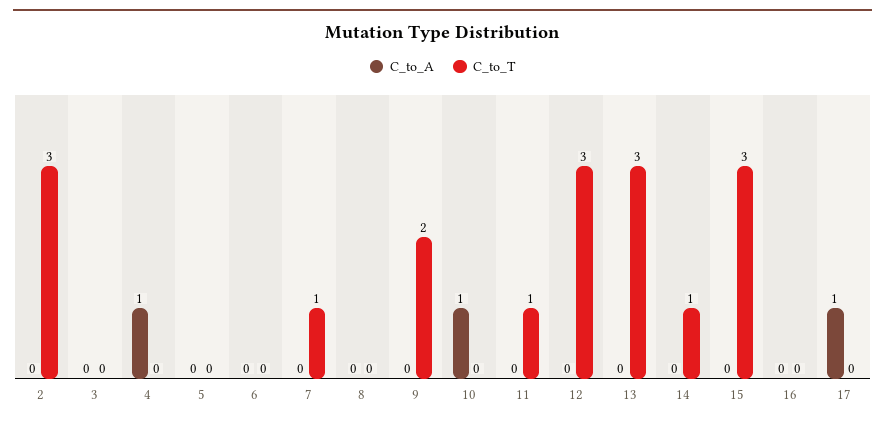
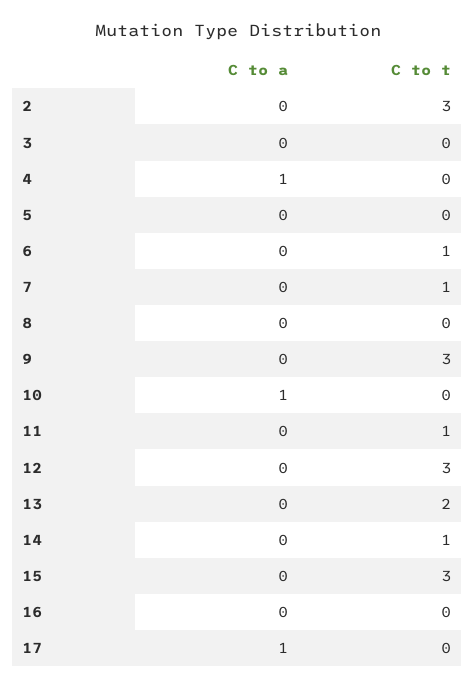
  {
    "C_to_A": {
      "2": 0,
      "3": 0,
      "4": 1,
      "5": 0,
      "6": 0,
      "7": 0,
      "8": 0,
      "9": 0,
      "10": 1,
      "11": 0,
      "12": 0,
      "13": 0,
      "14": 0,
      "15": 0,
      "16": 0,
      "17": 1
    },
    "C_to_T": {
      "2": 3,
      "3": 0,
      "4": 0,
      "5": 0,
-     "6": 0,
+     "6": 1,
      "7": 1,
      "8": 0,
-     "9": 2,
+     "9": 3,
      "10": 0,
      "11": 1,
      "12": 3,
-     "13": 3,
+     "13": 2,
      "14": 1,
      "15": 3,
      "16": 0,
      "17": 0
    }
  }

